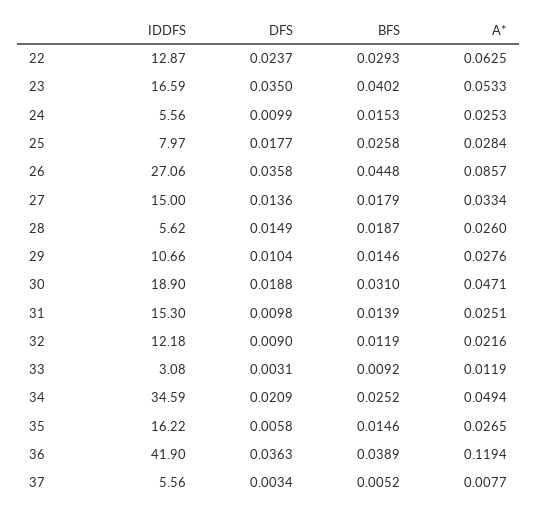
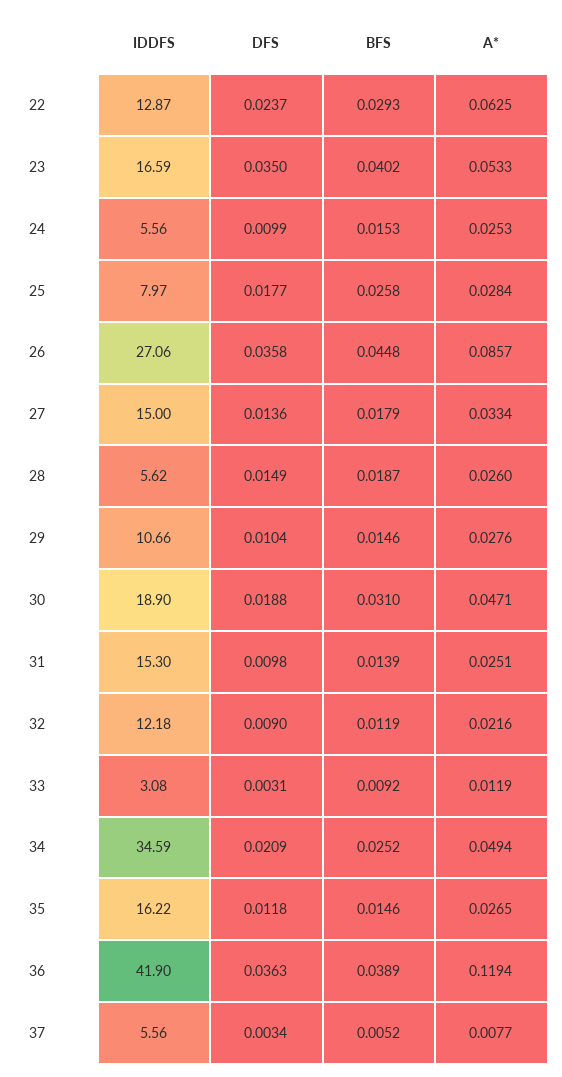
  {
    "IDDFS": {
      "22": 12.87,
      "23": 16.59,
      "24": 5.56,
      "25": 7.97,
      "26": 27.06,
      "27": 15,
      "28": 5.62,
      "29": 10.66,
      "30": 18.9,
      "31": 15.3,
      "32": 12.18,
      "33": 3.08,
      "34": 34.59,
      "35": 16.22,
      "36": 41.9,
      "37": 5.56
    },
    "DFS": {
      "22": 0.0237,
      "23": 0.035,
      "24": 0.0099,
      "25": 0.0177,
      "26": 0.0358,
      "27": 0.0136,
      "28": 0.0149,
      "29": 0.0104,
      "30": 0.0188,
      "31": 0.0098,
      "32": 0.009,
      "33": 0.0031,
      "34": 0.0209,
-     "35": 0.0058,
+     "35": 0.0118,
      "36": 0.0363,
      "37": 0.0034
    },
    "BFS": {
      "22": 0.0293,
      "23": 0.0402,
      "24": 0.0153,
      "25": 0.0258,
      "26": 0.0448,
      "27": 0.0179,
      "28": 0.0187,
      "29": 0.0146,
      "30": 0.031,
      "31": 0.0139,
      "32": 0.0119,
      "33": 0.0092,
      "34": 0.0252,
      "35": 0.0146,
      "36": 0.0389,
      "37": 0.0052
    },
    "A*": {
      "22": 0.0625,
      "23": 0.0533,
      "24": 0.0253,
      "25": 0.0284,
      "26": 0.0857,
      "27": 0.0334,
      "28": 0.026,
      "29": 0.0276,
      "30": 0.0471,
      "31": 0.0251,
      "32": 0.0216,
      "33": 0.0119,
      "34": 0.0494,
      "35": 0.0265,
      "36": 0.1194,
      "37": 0.0077
    }
  }

